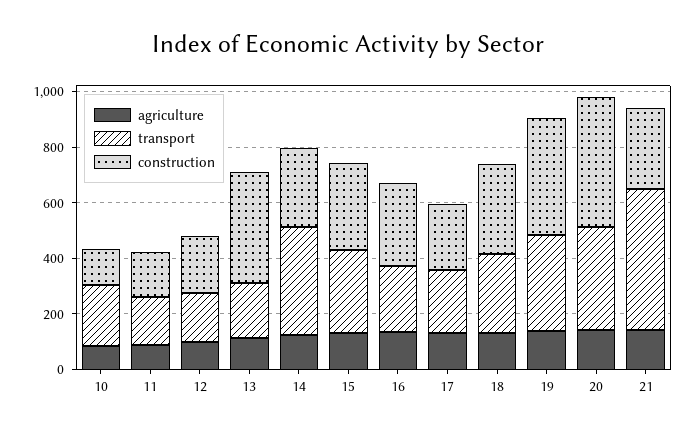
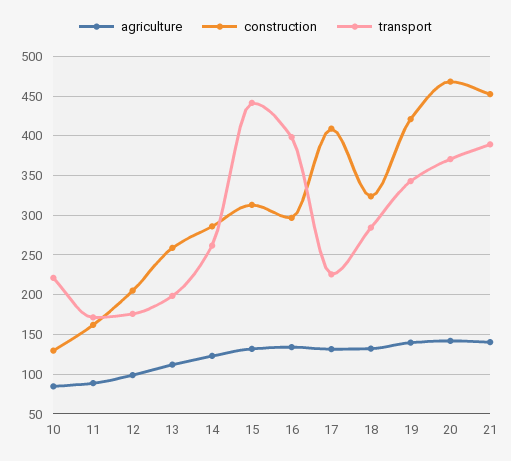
  {
    "agriculture": {
      "10": 80,
      "11": 90,
      "12": 100,
      "13": 110,
      "14": 120,
      "15": 130,
      "16": 130,
      "17": 130,
      "18": 130,
      "19": 140,
      "20": 140,
      "21": 140
    },
    "transport": {
      "10": 220,
      "11": 170,
      "12": 180,
      "13": 200,
-     "14": 400,
+     "14": 260,
-     "15": 300,
+     "15": 440,
-     "16": 250,
+     "16": 400,
      "17": 230,
      "18": 280,
      "19": 340,
      "20": 370,
-     "21": 500
+     "21": 390
    },
    "construction": {
      "10": 130,
      "11": 160,
      "12": 210,
-     "13": 400,
+     "13": 260,
      "14": 290,
      "15": 310,
      "16": 300,
-     "17": 250,
+     "17": 410,
      "18": 320,
      "19": 420,
      "20": 470,
-     "21": 300
+     "21": 450
    }
  }

